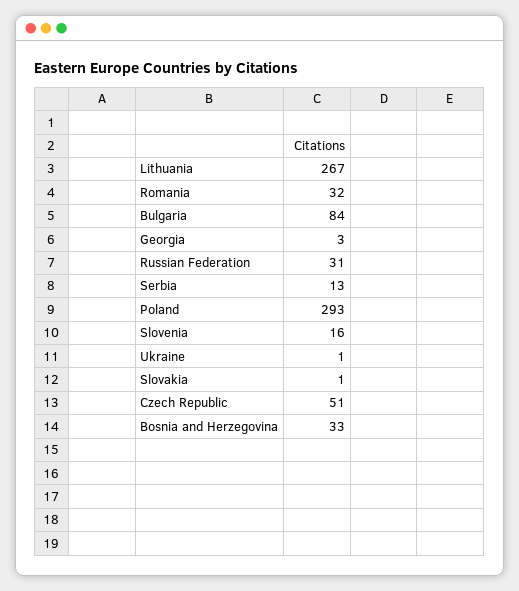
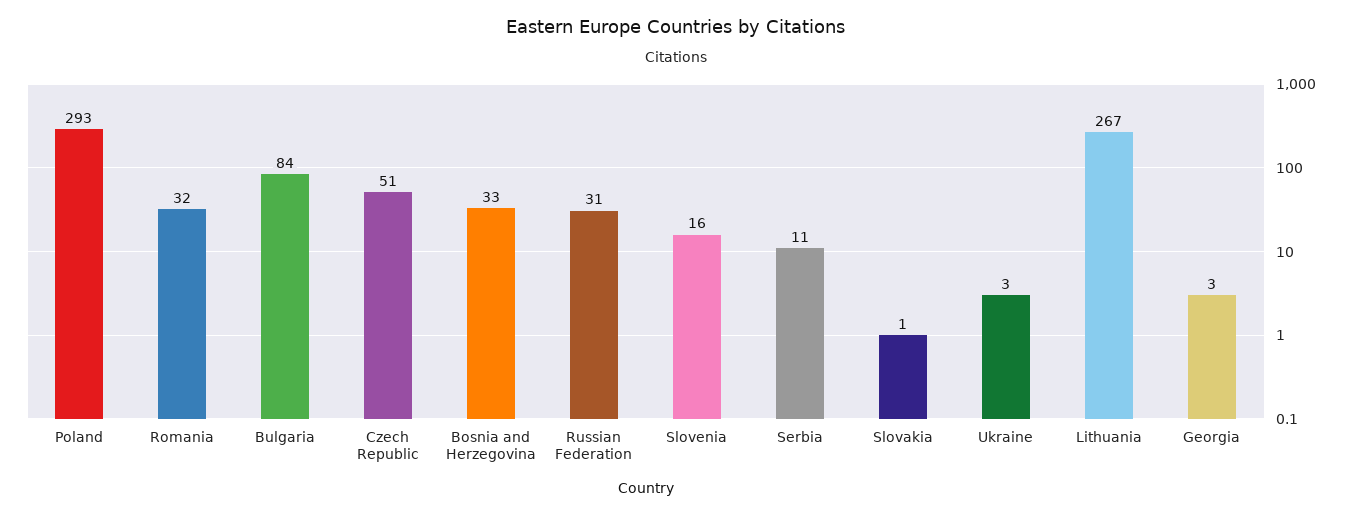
  {
    "Lithuania": 267,
    "Romania": 32,
    "Bulgaria": 84,
    "Georgia": 3,
    "Russian Federation": 31,
-   "Serbia": 13,
+   "Serbia": 11,
    "Poland": 293,
    "Slovenia": 16,
-   "Ukraine": 1,
+   "Ukraine": 3,
    "Slovakia": 1,
    "Czech Republic": 51,
    "Bosnia and Herzegovina": 33
  }

